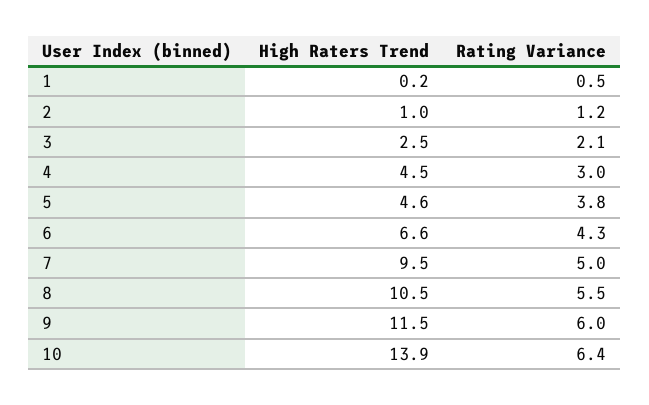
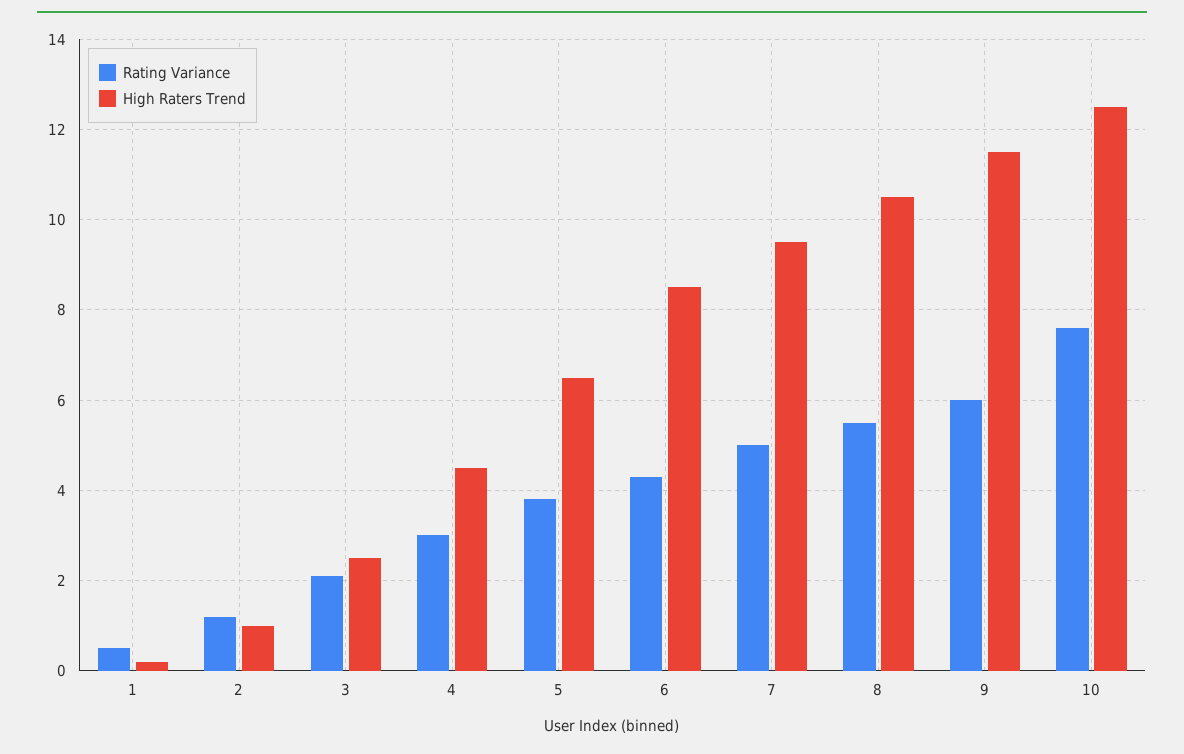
  {
    "High Raters Trend": {
      "1": 0.2,
      "2": 1,
      "3": 2.5,
      "4": 4.5,
-     "5": 4.6,
+     "5": 6.5,
-     "6": 6.6,
+     "6": 8.5,
      "7": 9.5,
      "8": 10.5,
      "9": 11.5,
-     "10": 13.9
+     "10": 12.5
    },
    "Rating Variance": {
      "1": 0.5,
      "2": 1.2,
      "3": 2.1,
      "4": 3,
      "5": 3.8,
      "6": 4.3,
      "7": 5,
      "8": 5.5,
      "9": 6,
-     "10": 6.4
+     "10": 7.5
    }
  }

